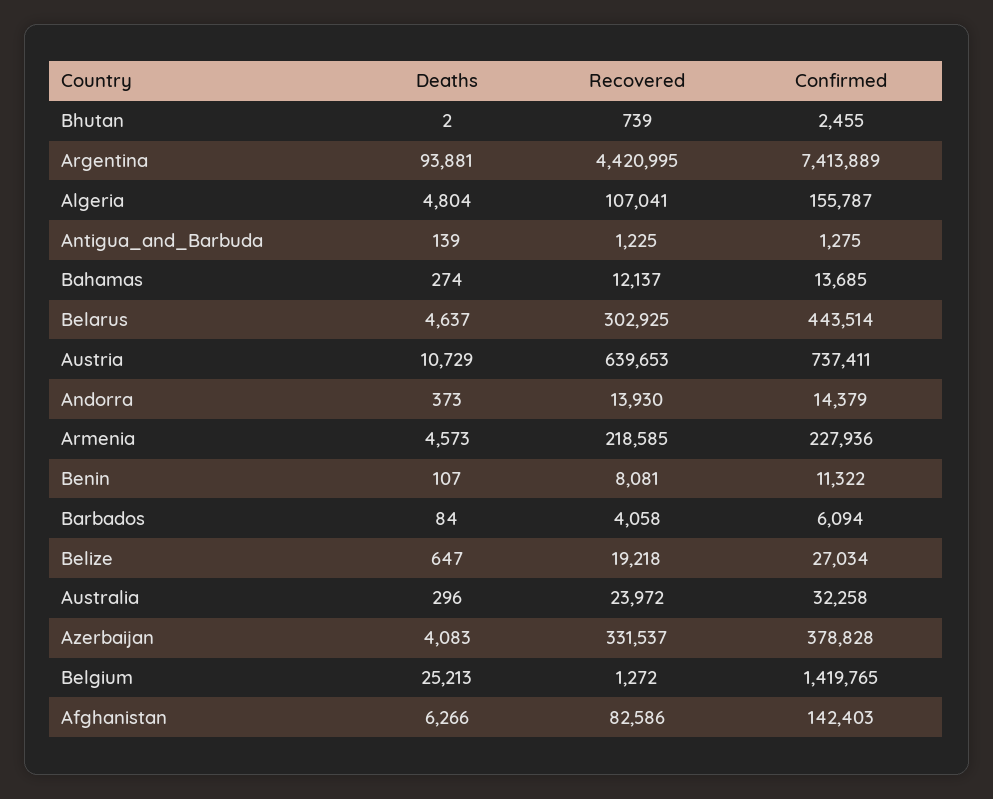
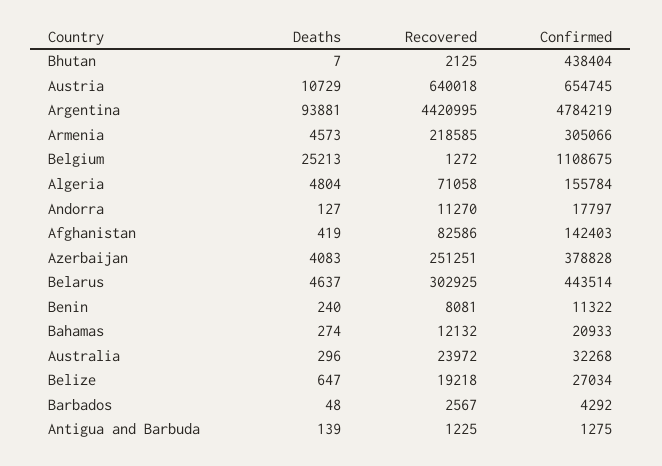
  {
    "Deaths": {
-     "Bhutan": 2,
+     "Bhutan": 7,
      "Argentina": 93881,
      "Algeria": 4804,
      "Antigua_and_Barbuda": 139,
      "Bahamas": 274,
      "Belarus": 4637,
      "Austria": 10729,
-     "Andorra": 373,
+     "Andorra": 127,
      "Armenia": 4573,
-     "Benin": 107,
+     "Benin": 240,
-     "Barbados": 84,
+     "Barbados": 48,
      "Belize": 647,
      "Australia": 296,
      "Azerbaijan": 4083,
      "Belgium": 25213,
-     "Afghanistan": 6266
+     "Afghanistan": 419
    },
    "Recovered": {
-     "Bhutan": 739,
+     "Bhutan": 2125,
      "Argentina": 4420995,
-     "Algeria": 107041,
+     "Algeria": 71058,
      "Antigua_and_Barbuda": 1225,
-     "Bahamas": 12137,
+     "Bahamas": 12132,
      "Belarus": 302925,
-     "Austria": 639653,
+     "Austria": 640018,
-     "Andorra": 13930,
+     "Andorra": 11270,
      "Armenia": 218585,
      "Benin": 8081,
-     "Barbados": 4058,
+     "Barbados": 2567,
      "Belize": 19218,
      "Australia": 23972,
-     "Azerbaijan": 331537,
+     "Azerbaijan": 251251,
      "Belgium": 1272,
      "Afghanistan": 82586
    },
    "Confirmed": {
-     "Bhutan": 2455,
+     "Bhutan": 438404,
-     "Argentina": 7413889,
+     "Argentina": 4784219,
-     "Algeria": 155787,
+     "Algeria": 155784,
      "Antigua_and_Barbuda": 1275,
-     "Bahamas": 13685,
+     "Bahamas": 20933,
      "Belarus": 443514,
-     "Austria": 737411,
+     "Austria": 654745,
-     "Andorra": 14379,
+     "Andorra": 17797,
-     "Armenia": 227936,
+     "Armenia": 305066,
      "Benin": 11322,
-     "Barbados": 6094,
+     "Barbados": 4292,
      "Belize": 27034,
-     "Australia": 32258,
+     "Australia": 32268,
      "Azerbaijan": 378828,
-     "Belgium": 1419765,
+     "Belgium": 1108675,
      "Afghanistan": 142403
    }
  }

